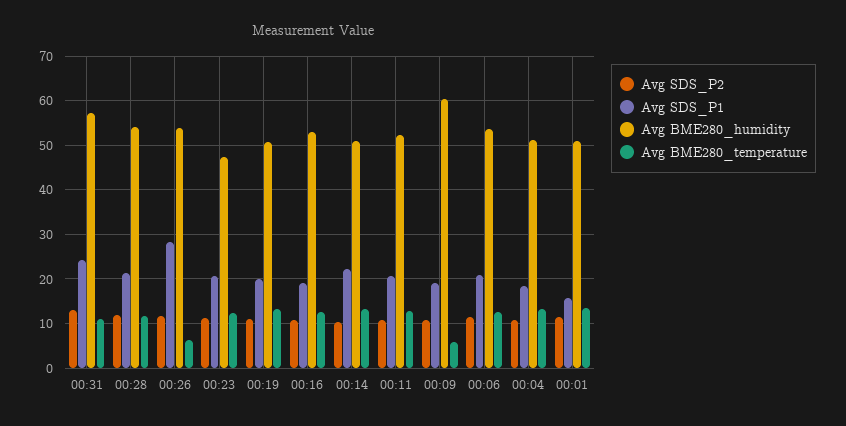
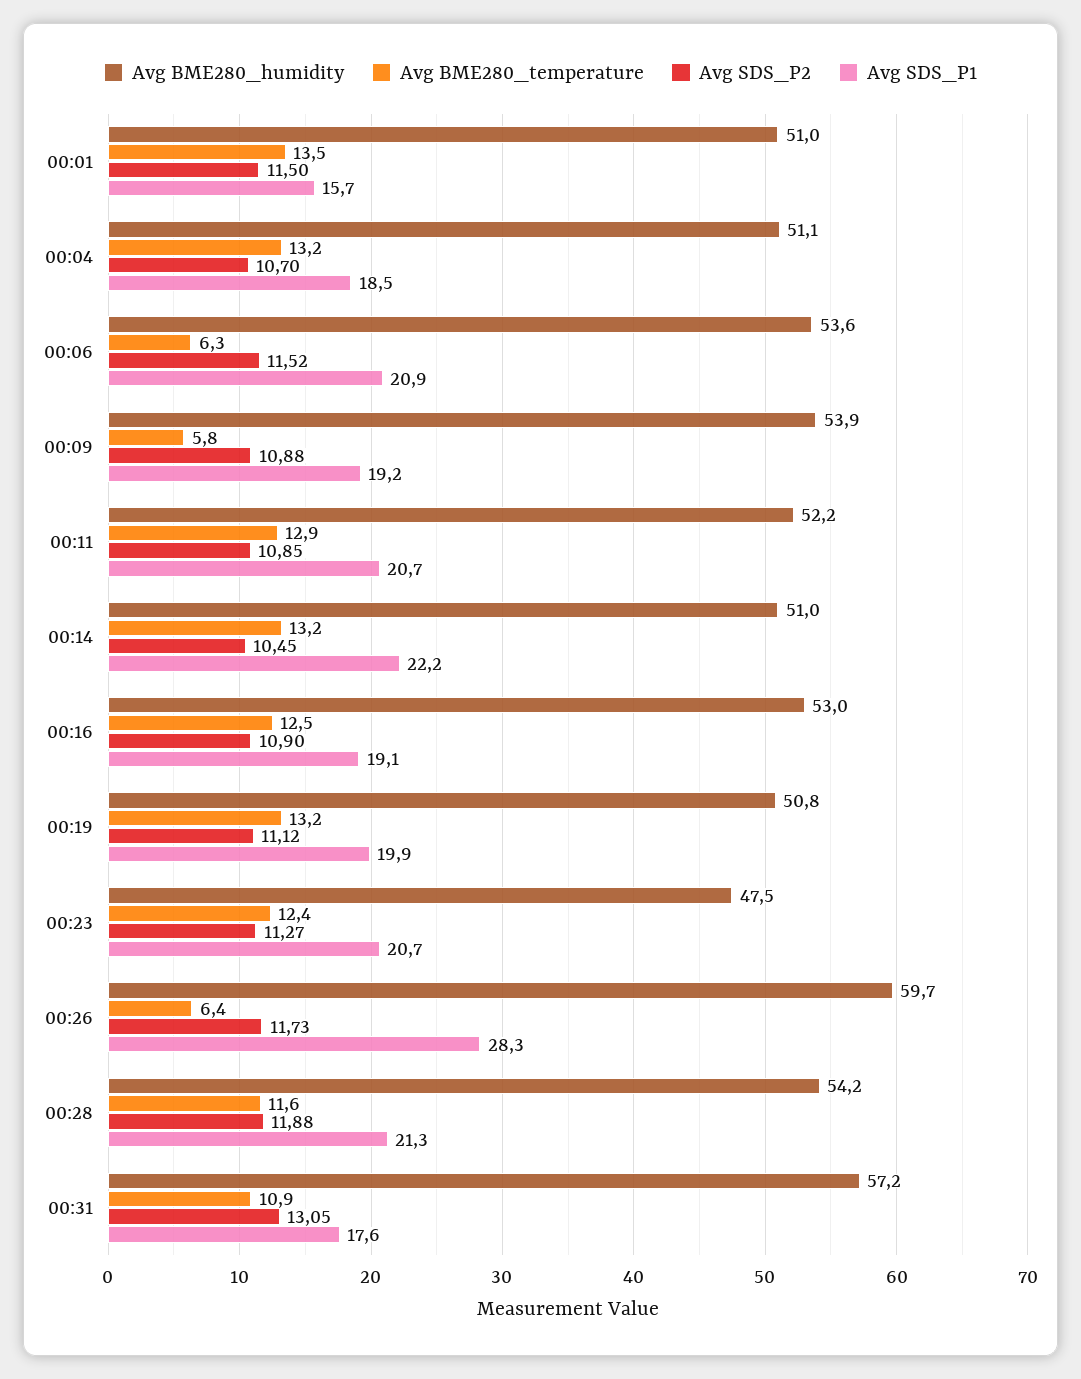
  {
    "Avg SDS_P2": {
      "00:31": 13.05,
      "00:28": 11.88,
      "00:26": 11.73,
      "00:23": 11.27,
      "00:19": 11.12,
      "00:16": 10.9,
      "00:14": 10.45,
      "00:11": 10.85,
      "00:09": 10.88,
      "00:06": 11.52,
      "00:04": 10.7,
      "00:01": 11.5
    },
    "Avg SDS_P1": {
-     "00:31": 24,
+     "00:31": 17.6,
      "00:28": 21.3,
      "00:26": 28.3,
      "00:23": 20.7,
      "00:19": 19.9,
      "00:16": 19.1,
      "00:14": 22.2,
      "00:11": 20.7,
      "00:09": 19.2,
      "00:06": 20.9,
      "00:04": 18.5,
      "00:01": 15.7
    },
    "Avg BME280_humidity": {
      "00:31": 57.2,
      "00:28": 54.2,
-     "00:26": 54,
+     "00:26": 59.7,
      "00:23": 47.5,
      "00:19": 50.8,
      "00:16": 53,
      "00:14": 51,
      "00:11": 52.2,
-     "00:09": 60,
+     "00:09": 53.9,
      "00:06": 53.6,
      "00:04": 51.1,
      "00:01": 51
    },
    "Avg BME280_temperature": {
      "00:31": 10.9,
      "00:28": 11.6,
      "00:26": 6.4,
      "00:23": 12.4,
      "00:19": 13.2,
      "00:16": 12.5,
      "00:14": 13.2,
      "00:11": 12.9,
      "00:09": 5.8,
-     "00:06": 12,
+     "00:06": 6.3,
      "00:04": 13.2,
      "00:01": 13.5
    }
  }

